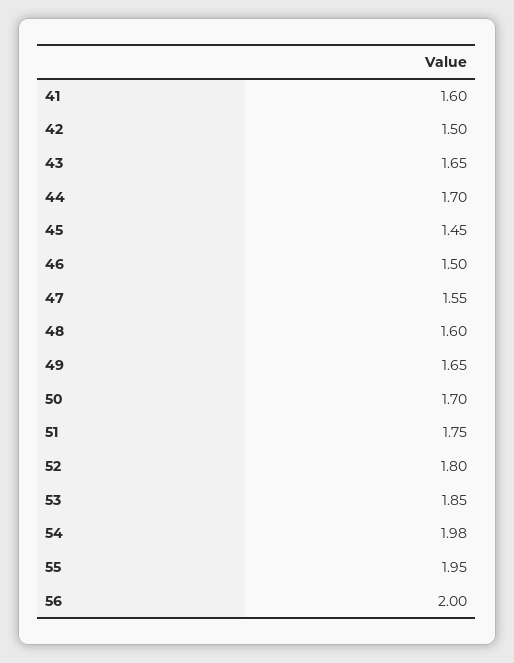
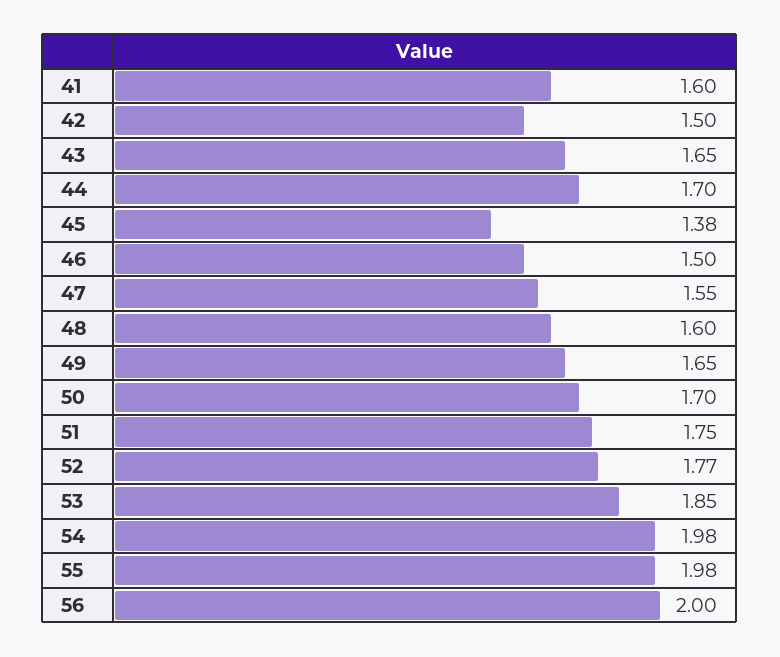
  {
    "41": 1.6,
    "42": 1.5,
    "43": 1.65,
    "44": 1.7,
-   "45": 1.45,
+   "45": 1.38,
    "46": 1.5,
    "47": 1.55,
    "48": 1.6,
    "49": 1.65,
    "50": 1.7,
    "51": 1.75,
-   "52": 1.8,
+   "52": 1.77,
    "53": 1.85,
    "54": 1.98,
-   "55": 1.95,
+   "55": 1.98,
    "56": 2
  }

